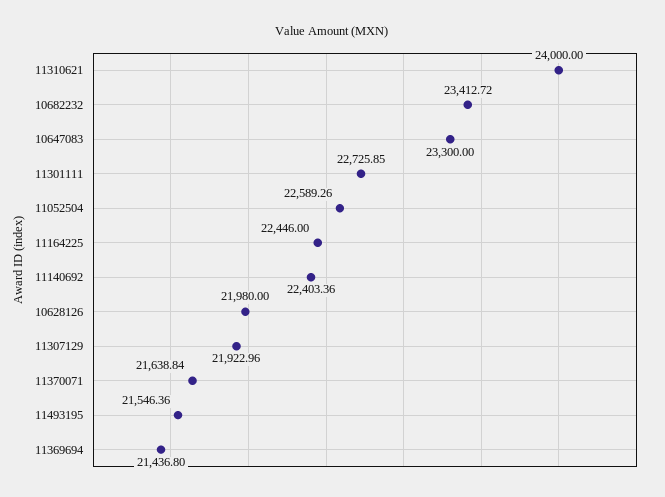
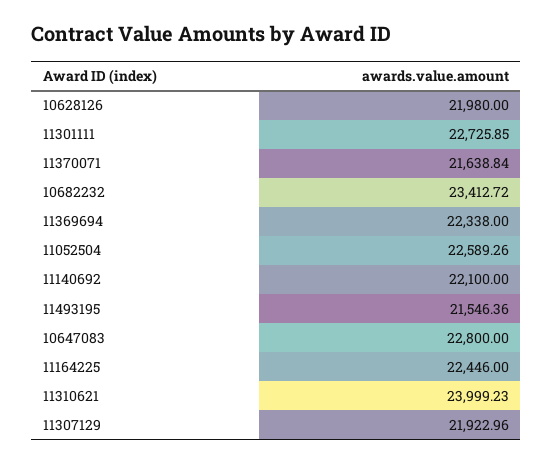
  {
-   "11310621": 24000,
+   "11310621": 23999.23,
    "10682232": 23412.72,
-   "10647083": 23300,
+   "10647083": 22800,
    "11301111": 22725.85,
    "11052504": 22589.26,
    "11164225": 22446,
-   "11140692": 22403.36,
+   "11140692": 22100,
    "10628126": 21980,
    "11307129": 21922.96,
    "11370071": 21638.84,
    "11493195": 21546.36,
-   "11369694": 21436.8
+   "11369694": 22338
  }

